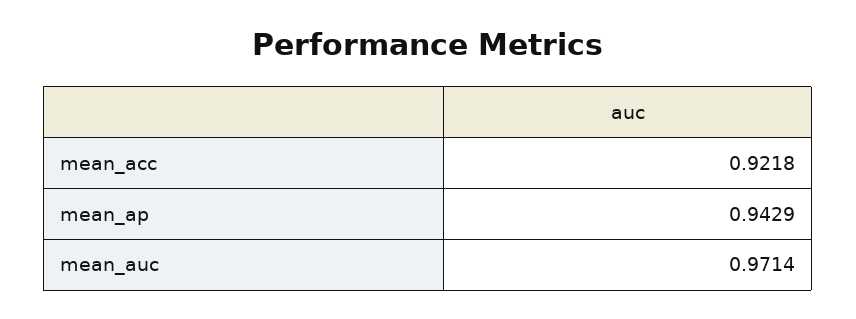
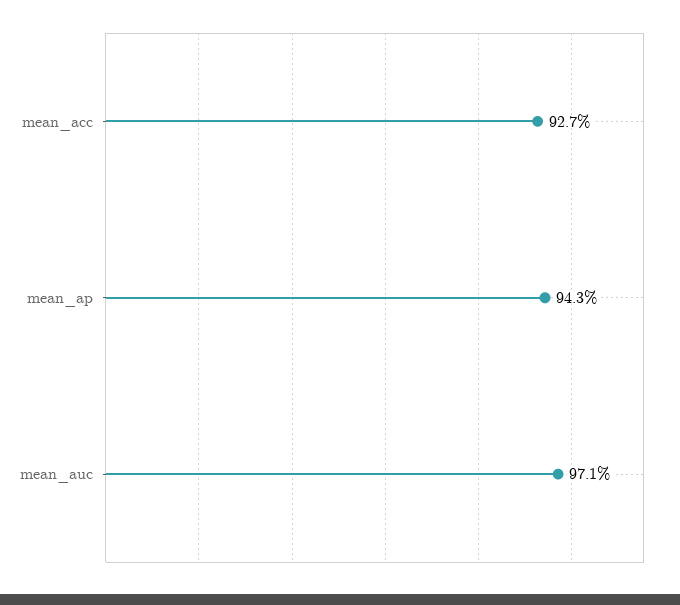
  {
-   "mean_acc": 0.9218,
+   "mean_acc": 0.927,
    "mean_ap": 0.9429,
    "mean_auc": 0.9714
  }

